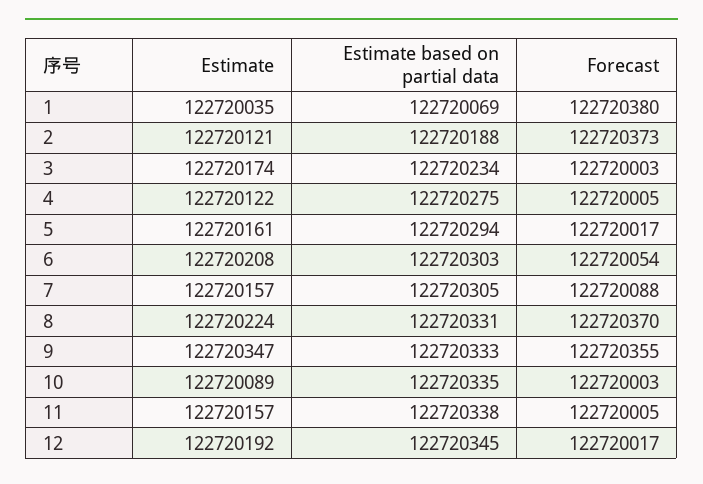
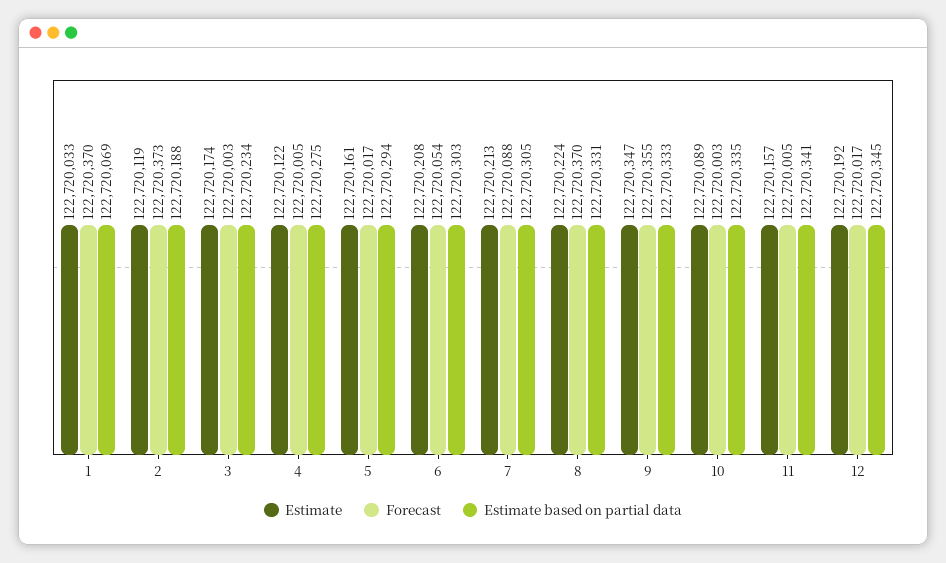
  {
    "Estimate": {
-     "1": 122720035,
+     "1": 122720033,
-     "2": 122720121,
+     "2": 122720119,
      "3": 122720174,
      "4": 122720122,
      "5": 122720161,
      "6": 122720208,
-     "7": 122720157,
+     "7": 122720213,
      "8": 122720224,
      "9": 122720347,
      "10": 122720089,
      "11": 122720157,
      "12": 122720192
    },
    "Estimate based on partial data": {
      "1": 122720069,
      "2": 122720188,
      "3": 122720234,
      "4": 122720275,
      "5": 122720294,
      "6": 122720303,
      "7": 122720305,
      "8": 122720331,
      "9": 122720333,
      "10": 122720335,
-     "11": 122720338,
+     "11": 122720341,
      "12": 122720345
    },
    "Forecast": {
-     "1": 122720380,
+     "1": 122720370,
      "2": 122720373,
      "3": 122720003,
      "4": 122720005,
      "5": 122720017,
      "6": 122720054,
      "7": 122720088,
      "8": 122720370,
      "9": 122720355,
      "10": 122720003,
      "11": 122720005,
      "12": 122720017
    }
  }

